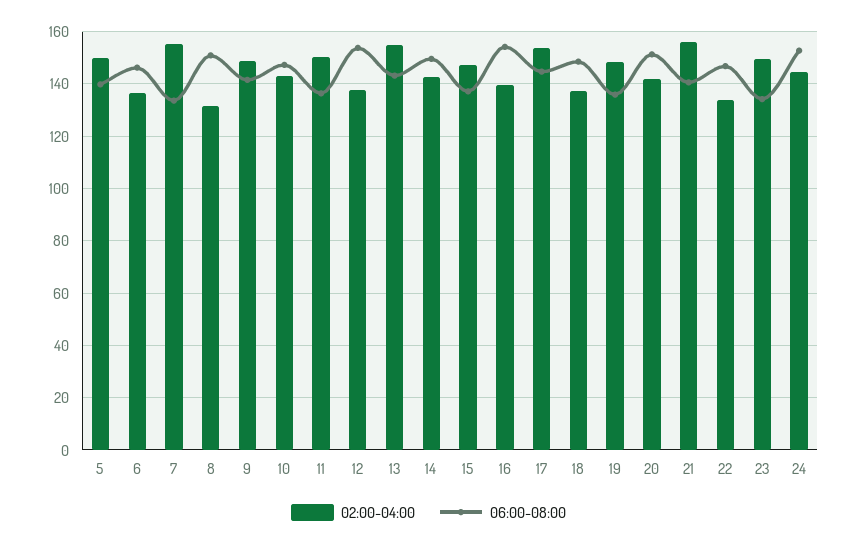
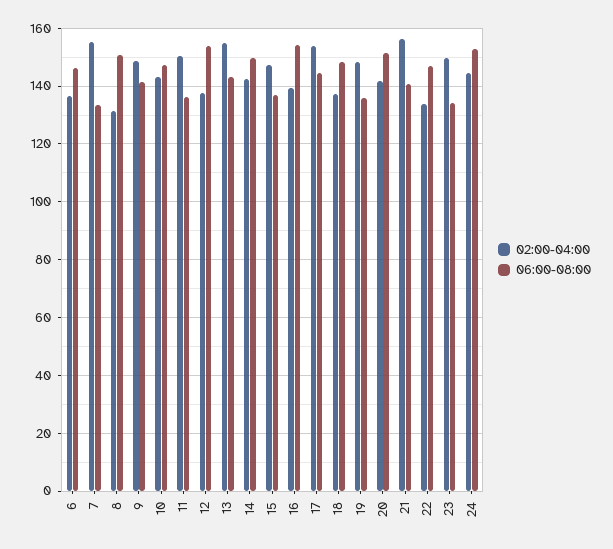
  {
    "02:00-04:00": {
-     "5": 150,
      "6": 137.5,
      "7": 155,
      "8": 132.5,
      "9": 147.5,
      "10": 142.5,
      "11": 150,
      "12": 137.5,
      "13": 155,
      "14": 142.5,
      "15": 147.5,
      "16": 140,
      "17": 152.5,
      "18": 137.5,
      "19": 147.5,
      "20": 142.5,
      "21": 155,
      "22": 135,
      "23": 150,
      "24": 145
    },
    "06:00-08:00": {
-     "5": 140,
      "6": 145,
      "7": 132.5,
      "8": 150,
      "9": 142.5,
      "10": 147.5,
      "11": 137.5,
      "12": 155,
      "13": 142.5,
      "14": 150,
      "15": 137.5,
      "16": 155,
      "17": 145,
      "18": 147.5,
      "19": 135,
      "20": 152.5,
      "21": 140,
      "22": 147.5,
      "23": 135,
      "24": 152.5
    }
  }

